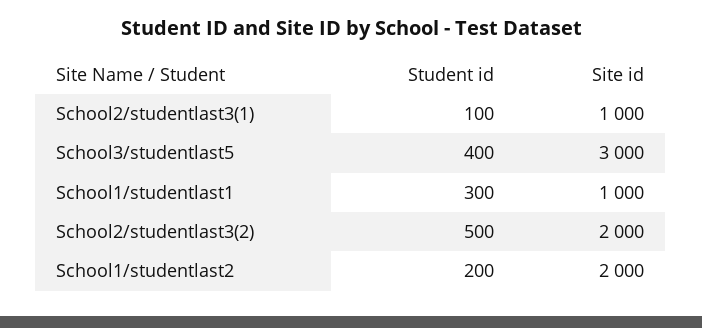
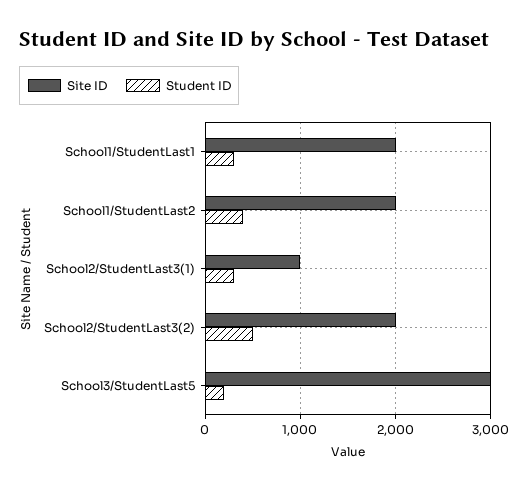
  {
    "Student id": {
-     "School2/studentlast3(1)": 100,
+     "School2/studentlast3(1)": 300,
-     "School3/studentlast5": 400,
+     "School3/studentlast5": 200,
      "School1/studentlast1": 300,
      "School2/studentlast3(2)": 500,
-     "School1/studentlast2": 200
+     "School1/studentlast2": 400
    },
    "Site id": {
      "School2/studentlast3(1)": 1000,
      "School3/studentlast5": 3000,
-     "School1/studentlast1": 1000,
+     "School1/studentlast1": 2000,
      "School2/studentlast3(2)": 2000,
      "School1/studentlast2": 2000
    }
  }

